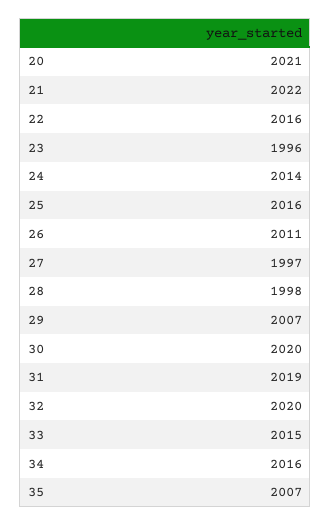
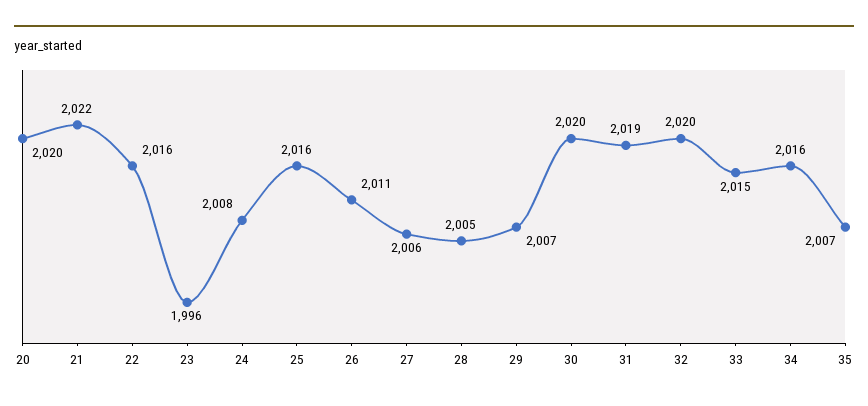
  {
-   "20": 2021,
+   "20": 2020,
    "21": 2022,
    "22": 2016,
    "23": 1996,
-   "24": 2014,
+   "24": 2008,
    "25": 2016,
    "26": 2011,
-   "27": 1997,
+   "27": 2006,
-   "28": 1998,
+   "28": 2005,
    "29": 2007,
    "30": 2020,
    "31": 2019,
    "32": 2020,
    "33": 2015,
    "34": 2016,
    "35": 2007
  }

